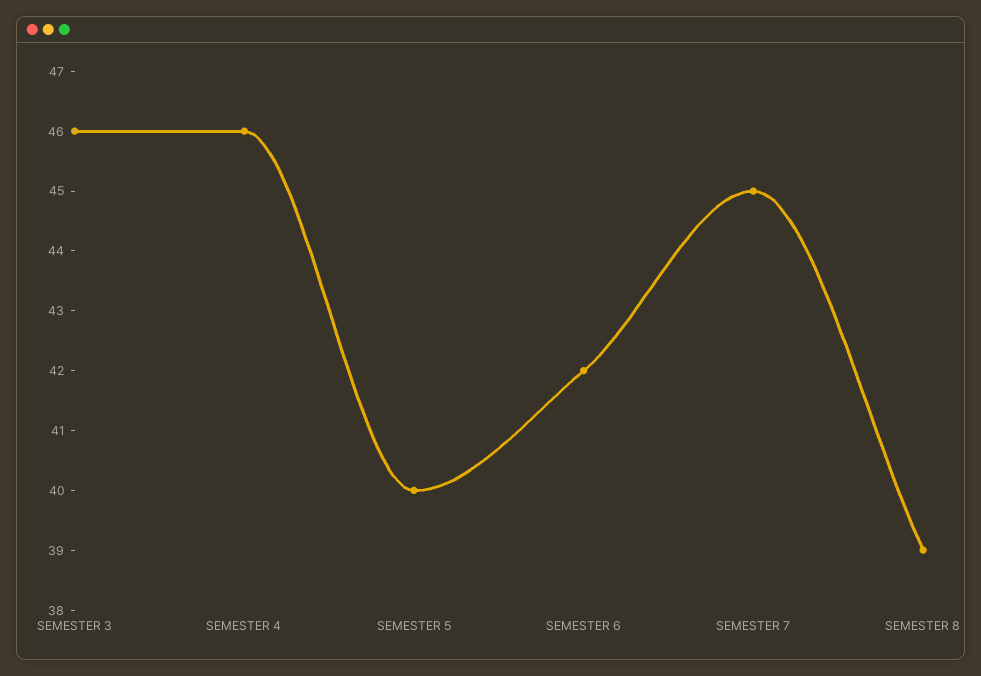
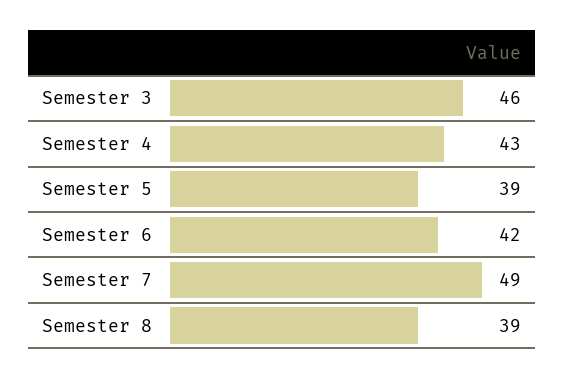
  {
    "SEMESTER 3": 46,
-   "SEMESTER 4": 46,
+   "SEMESTER 4": 43,
-   "SEMESTER 5": 40,
+   "SEMESTER 5": 39,
    "SEMESTER 6": 42,
-   "SEMESTER 7": 45,
+   "SEMESTER 7": 49,
    "SEMESTER 8": 39
  }

